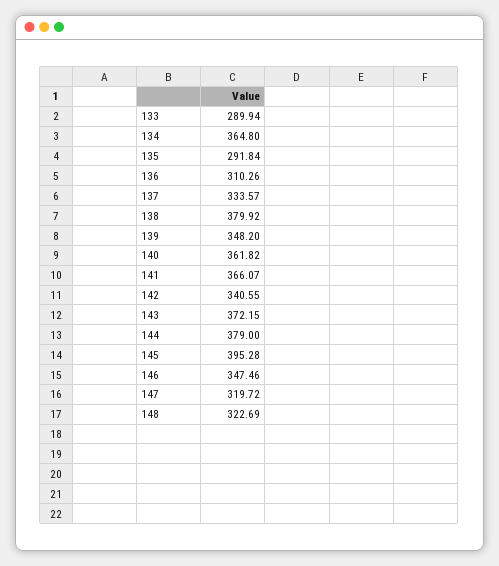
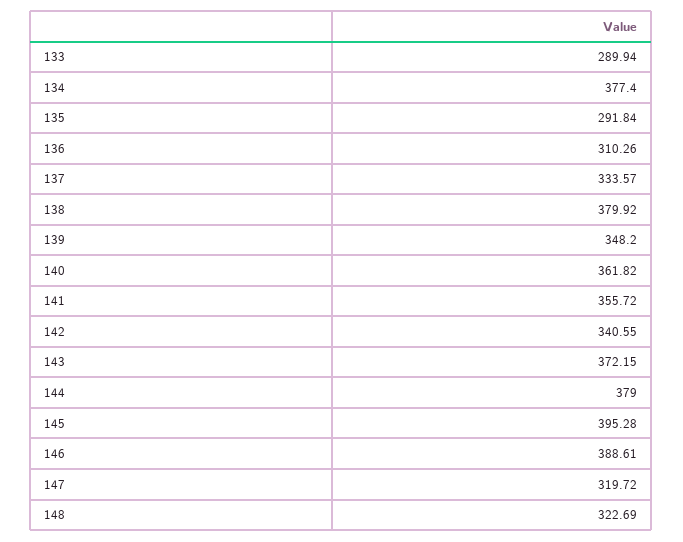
  {
    "133": 289.94,
-   "134": 364.8,
+   "134": 377.4,
    "135": 291.84,
    "136": 310.26,
    "137": 333.57,
    "138": 379.92,
    "139": 348.2,
    "140": 361.82,
-   "141": 366.07,
+   "141": 355.72,
    "142": 340.55,
    "143": 372.15,
    "144": 379,
    "145": 395.28,
-   "146": 347.46,
+   "146": 388.61,
    "147": 319.72,
    "148": 322.69
  }

